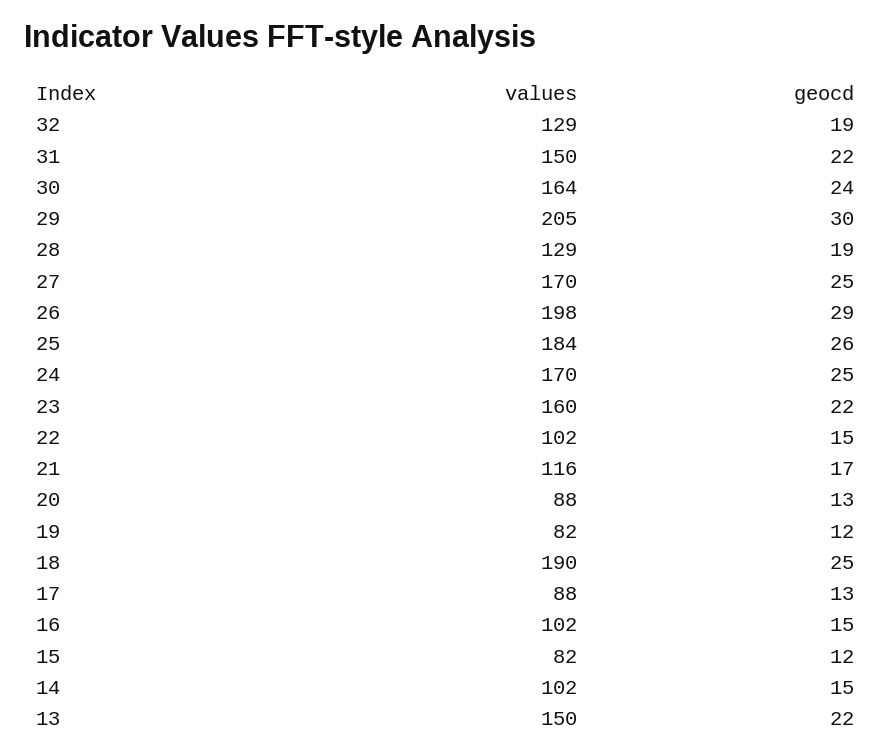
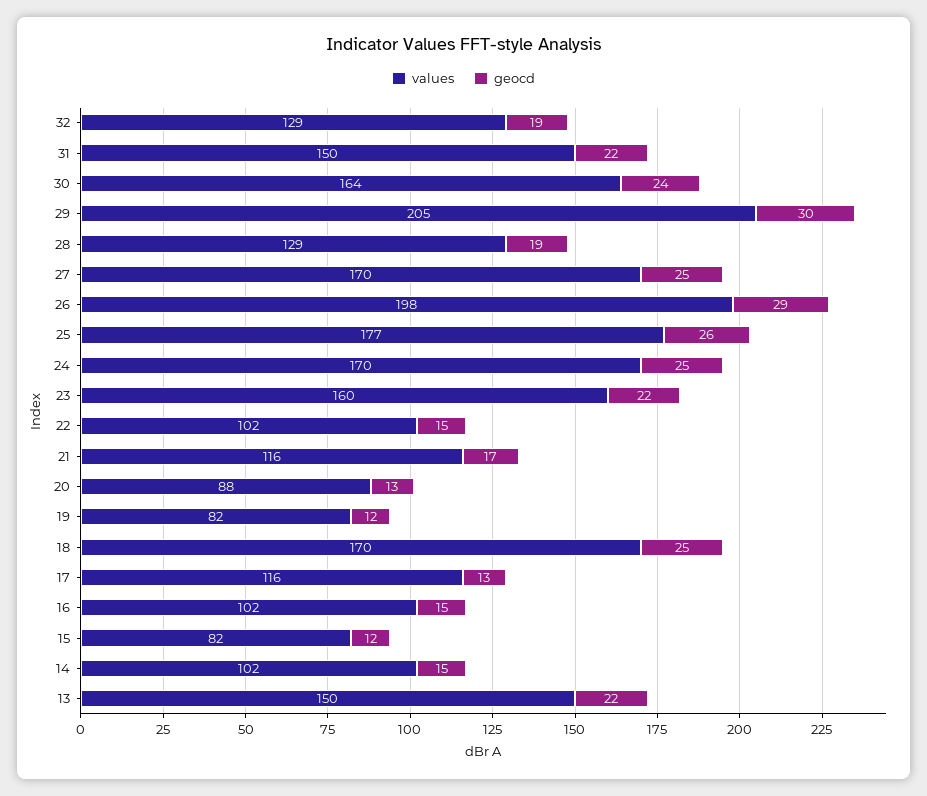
  {
    "values": {
      "32": 129,
      "31": 150,
      "30": 164,
      "29": 205,
      "28": 129,
      "27": 170,
      "26": 198,
-     "25": 184,
+     "25": 177,
      "24": 170,
      "23": 160,
      "22": 102,
      "21": 116,
      "20": 88,
      "19": 82,
-     "18": 190,
+     "18": 170,
-     "17": 88,
+     "17": 116,
      "16": 102,
      "15": 82,
      "14": 102,
      "13": 150
    },
    "geocd": {
      "32": 19,
      "31": 22,
      "30": 24,
      "29": 30,
      "28": 19,
      "27": 25,
      "26": 29,
      "25": 26,
      "24": 25,
      "23": 22,
      "22": 15,
      "21": 17,
      "20": 13,
      "19": 12,
      "18": 25,
      "17": 13,
      "16": 15,
      "15": 12,
      "14": 15,
      "13": 22
    }
  }

